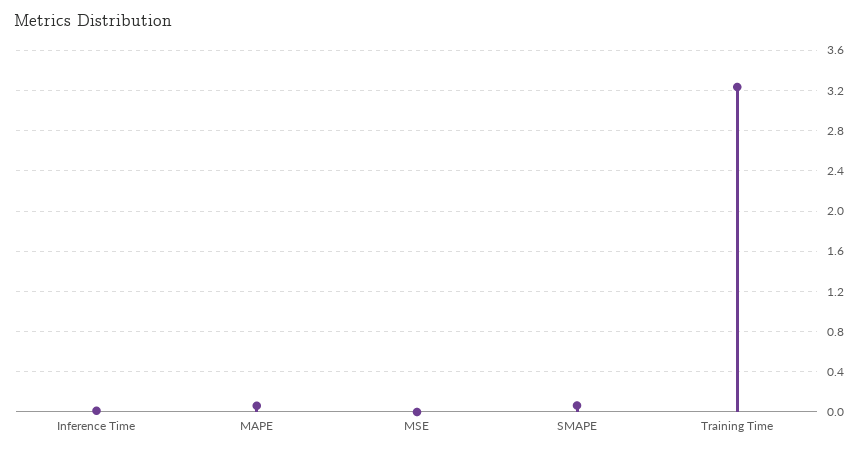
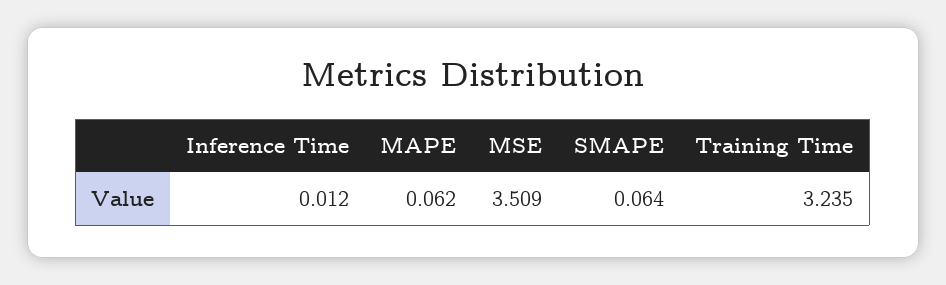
  {
    "Inference Time": 0.012,
    "MAPE": 0.062,
-   "MSE": 0,
+   "MSE": 3.509,
    "SMAPE": 0.064,
    "Training Time": 3.235
  }

